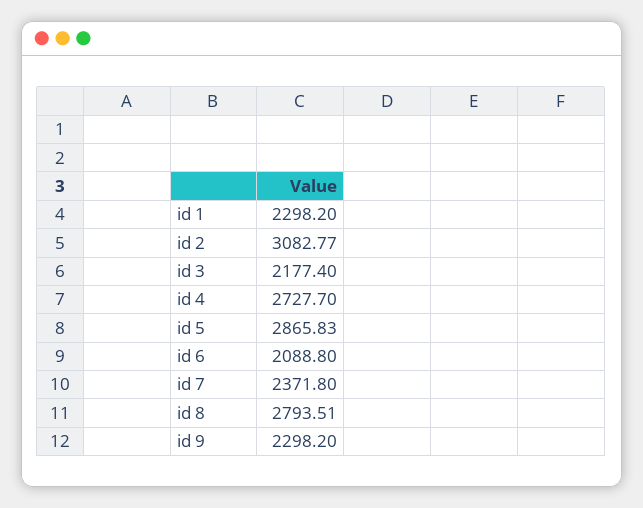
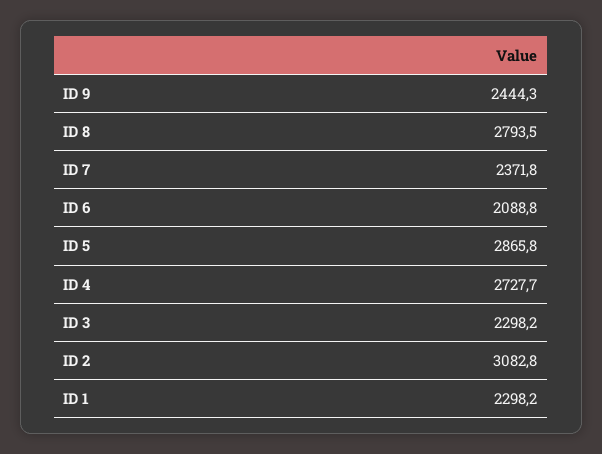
  {
    "id 1": 2298.2,
    "id 2": 3082.77,
-   "id 3": 2177.4,
+   "id 3": 2298.2,
    "id 4": 2727.7,
    "id 5": 2865.83,
    "id 6": 2088.8,
    "id 7": 2371.8,
    "id 8": 2793.51,
-   "id 9": 2298.2
+   "id 9": 2444.3
  }

